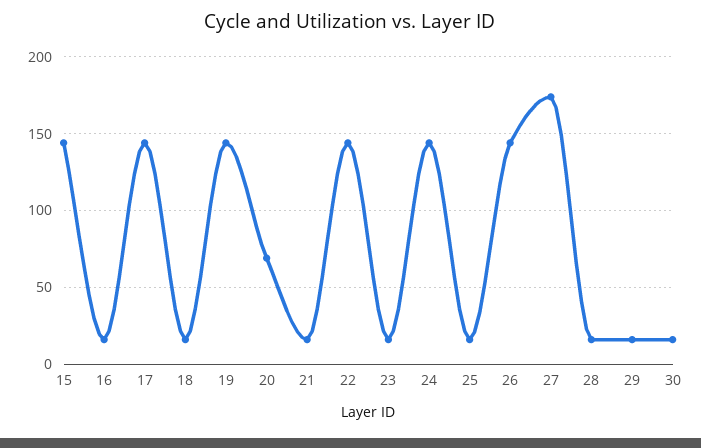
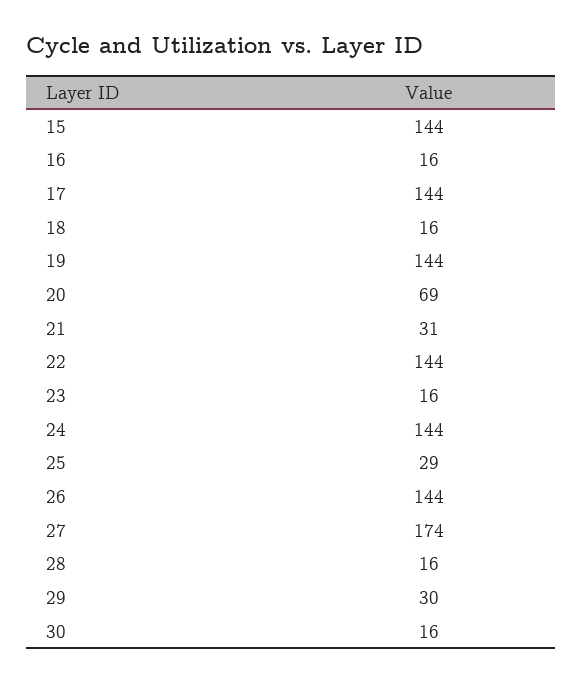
  {
    "15": 144,
    "16": 16,
    "17": 144,
    "18": 16,
    "19": 144,
    "20": 69,
-   "21": 15,
+   "21": 31,
    "22": 144,
    "23": 16,
    "24": 144,
-   "25": 15,
+   "25": 29,
    "26": 144,
    "27": 174,
    "28": 16,
-   "29": 15,
+   "29": 30,
    "30": 16
  }

